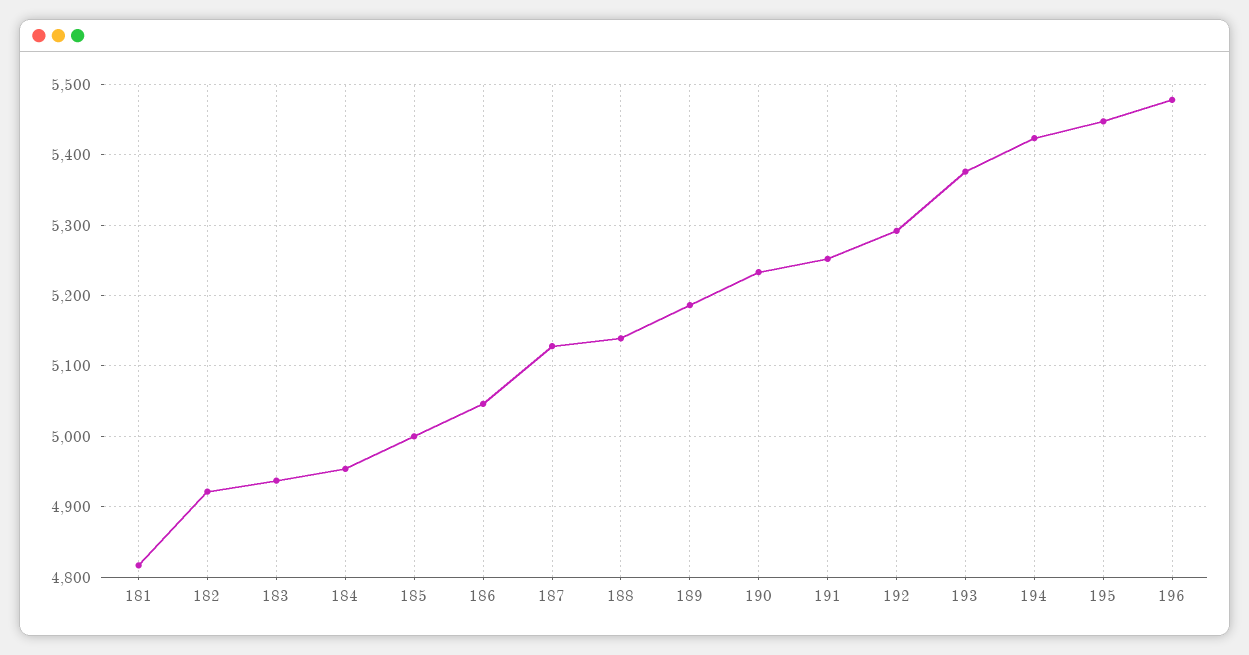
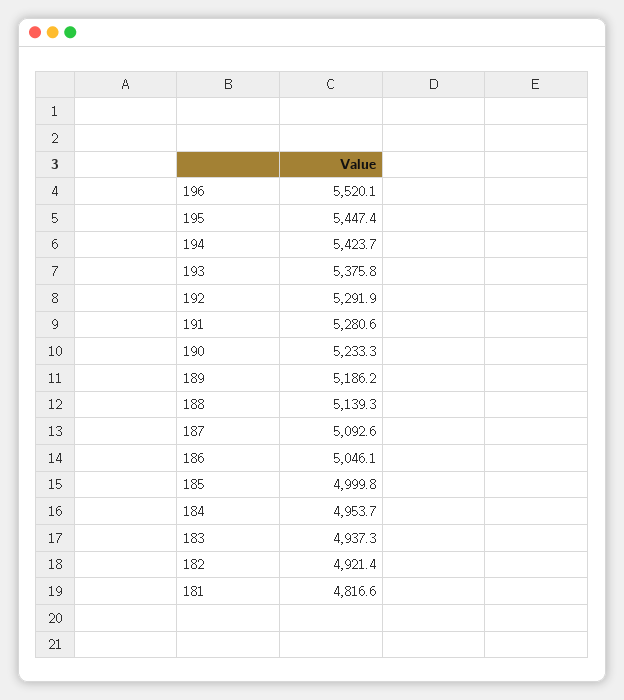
  {
    "181": 4816.6,
    "182": 4921.4,
    "183": 4937.3,
    "184": 4953.7,
    "185": 4999.8,
    "186": 5046.1,
-   "187": 5130,
+   "187": 5092.6,
    "188": 5139.3,
    "189": 5186.2,
    "190": 5233.3,
-   "191": 5250,
+   "191": 5280.6,
    "192": 5291.9,
    "193": 5375.8,
    "194": 5423.7,
    "195": 5447.4,
-   "196": 5480
+   "196": 5520.1
  }

